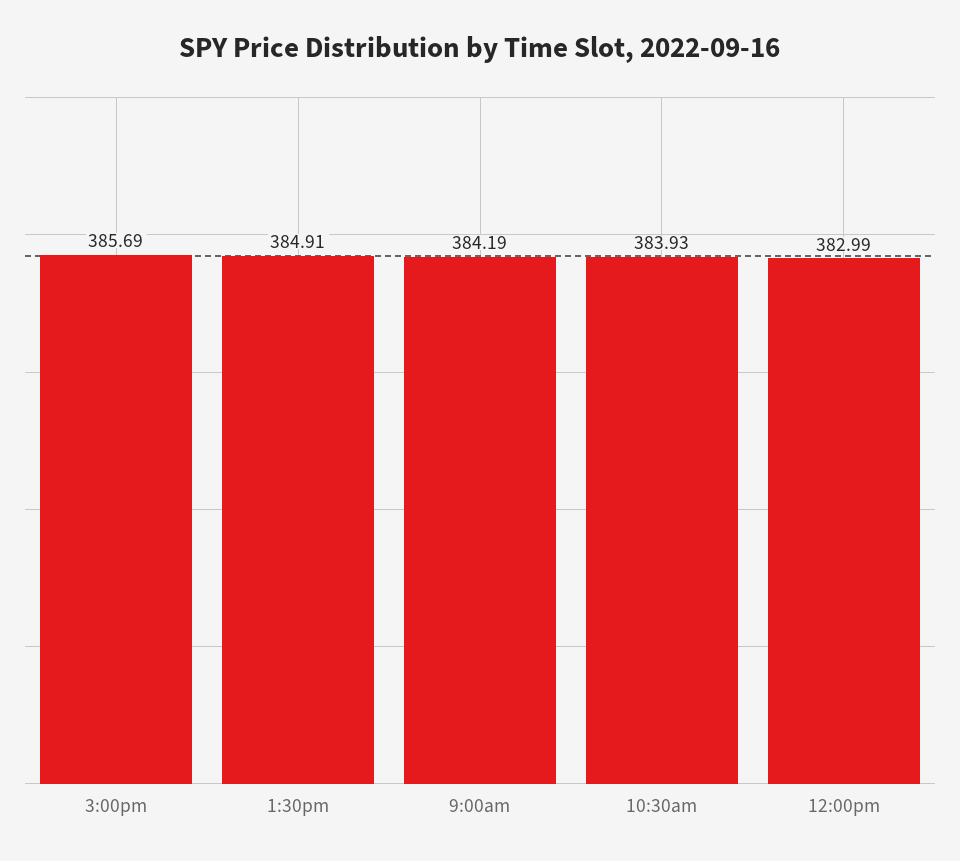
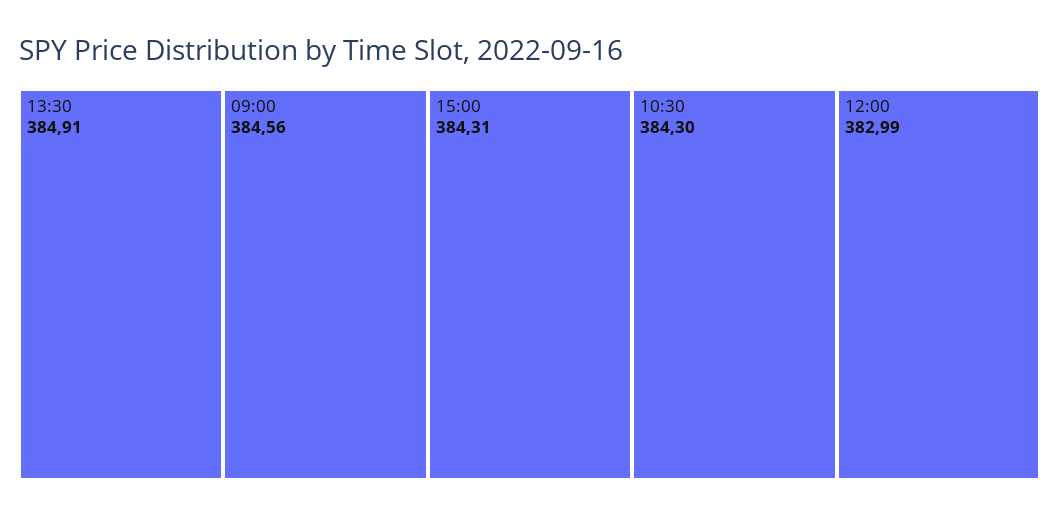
  {
-   "3:00pm": 385.69,
+   "3:00pm": 384.31,
    "1:30pm": 384.91,
-   "9:00am": 384.19,
+   "9:00am": 384.56,
-   "10:30am": 383.93,
+   "10:30am": 384.3,
    "12:00pm": 382.99
  }

